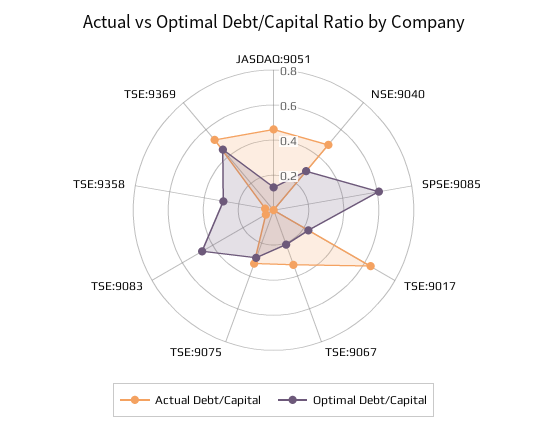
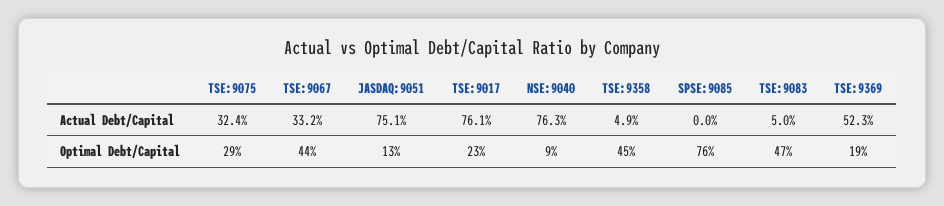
  {
    "Actual Debt/Capital": {
-     "JASDAQ:9051": 0.45,
+     "JASDAQ:9051": 0.751,
-     "NSE:9040": 0.5,
+     "NSE:9040": 0.763,
      "SPSE:9085": 0,
-     "TSE:9017": 0.65,
+     "TSE:9017": 0.761,
      "TSE:9067": 0.332,
      "TSE:9075": 0.324,
      "TSE:9083": 0.05,
      "TSE:9358": 0.049,
      "TSE:9369": 0.523
    },
    "Optimal Debt/Capital": {
      "JASDAQ:9051": 0.13,
-     "NSE:9040": 0.3,
+     "NSE:9040": 0.09,
-     "SPSE:9085": 0.6,
+     "SPSE:9085": 0.76,
      "TSE:9017": 0.23,
-     "TSE:9067": 0.2,
+     "TSE:9067": 0.44,
      "TSE:9075": 0.29,
      "TSE:9083": 0.47,
-     "TSE:9358": 0.3,
+     "TSE:9358": 0.45,
-     "TSE:9369": 0.45
+     "TSE:9369": 0.19
    }
  }

